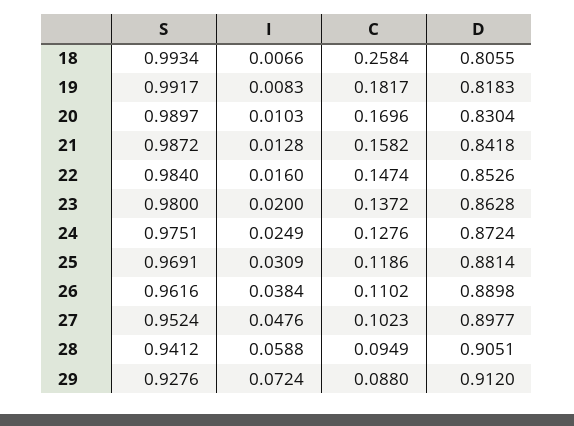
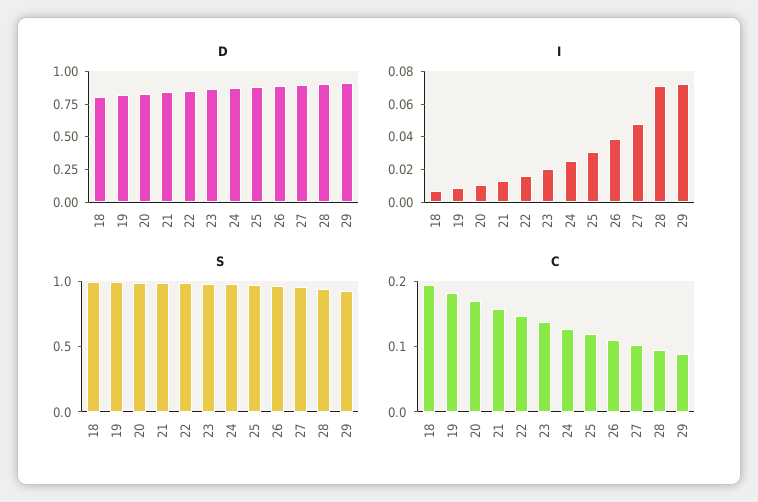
  {
    "S": {
      "18": 0.9934,
      "19": 0.9917,
      "20": 0.9897,
      "21": 0.9872,
      "22": 0.984,
      "23": 0.98,
      "24": 0.9751,
      "25": 0.9691,
      "26": 0.9616,
      "27": 0.9524,
      "28": 0.9412,
      "29": 0.9276
    },
    "I": {
      "18": 0.0066,
      "19": 0.0083,
      "20": 0.0103,
      "21": 0.0128,
      "22": 0.016,
      "23": 0.02,
      "24": 0.0249,
      "25": 0.0309,
      "26": 0.0384,
      "27": 0.0476,
-     "28": 0.0588,
+     "28": 0.07,
      "29": 0.0724
    },
    "C": {
-     "18": 0.2584,
+     "18": 0.2,
      "19": 0.1817,
      "20": 0.1696,
      "21": 0.1582,
      "22": 0.1474,
      "23": 0.1372,
      "24": 0.1276,
      "25": 0.1186,
      "26": 0.1102,
      "27": 0.1023,
      "28": 0.0949,
      "29": 0.088
    },
    "D": {
      "18": 0.8055,
      "19": 0.8183,
      "20": 0.8304,
      "21": 0.8418,
      "22": 0.8526,
      "23": 0.8628,
      "24": 0.8724,
      "25": 0.8814,
      "26": 0.8898,
      "27": 0.8977,
      "28": 0.9051,
      "29": 0.912
    }
  }

